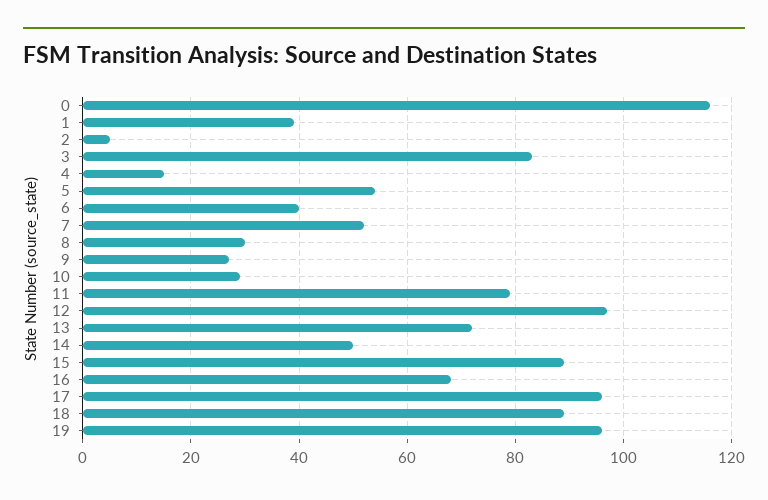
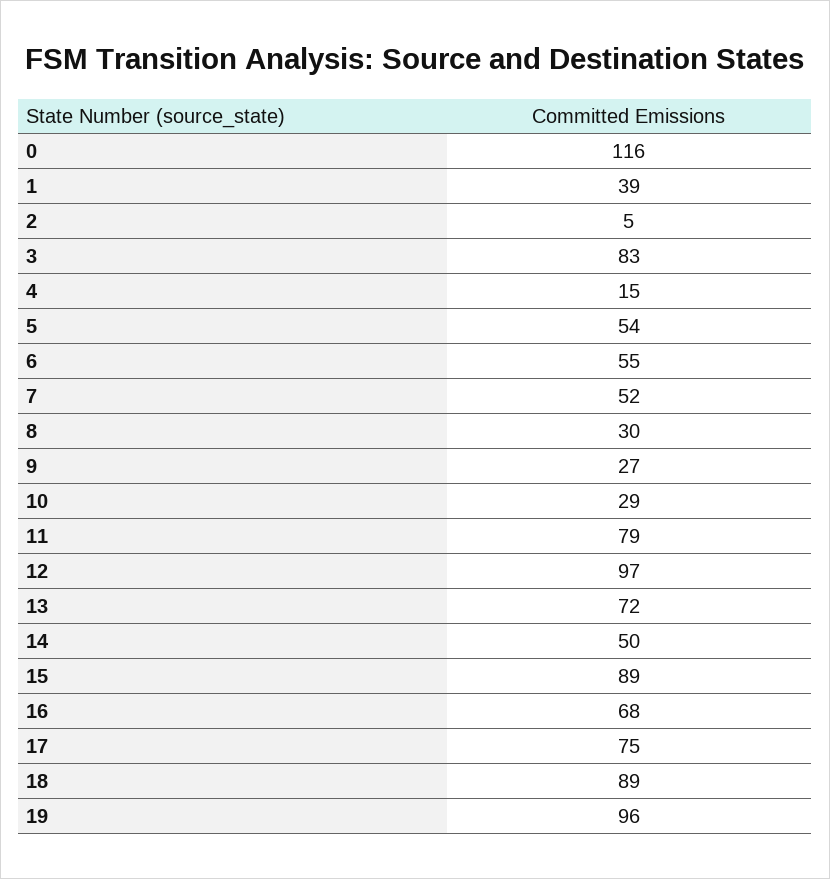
  {
    "0": 116,
    "1": 39,
    "2": 5,
    "3": 83,
    "4": 15,
    "5": 54,
-   "6": 40,
+   "6": 55,
    "7": 52,
    "8": 30,
    "9": 27,
    "10": 29,
    "11": 79,
    "12": 97,
    "13": 72,
    "14": 50,
    "15": 89,
    "16": 68,
-   "17": 95,
+   "17": 75,
    "18": 89,
    "19": 96
  }

